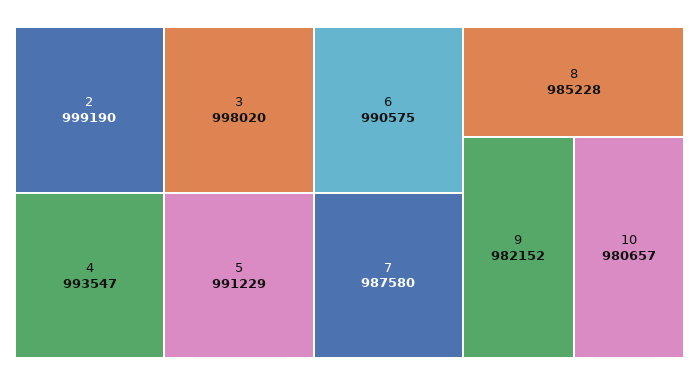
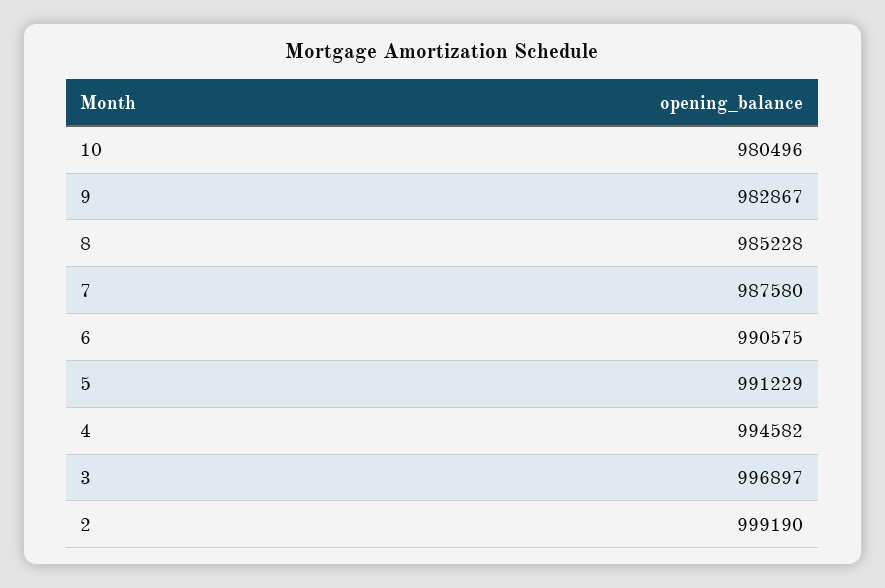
  {
    "2": 999190,
-   "3": 998020,
+   "3": 996897,
-   "4": 993547,
+   "4": 994582,
    "5": 991229,
    "6": 990575,
    "7": 987580,
    "8": 985228,
-   "9": 982152,
+   "9": 982867,
-   "10": 980657
+   "10": 980496
  }

